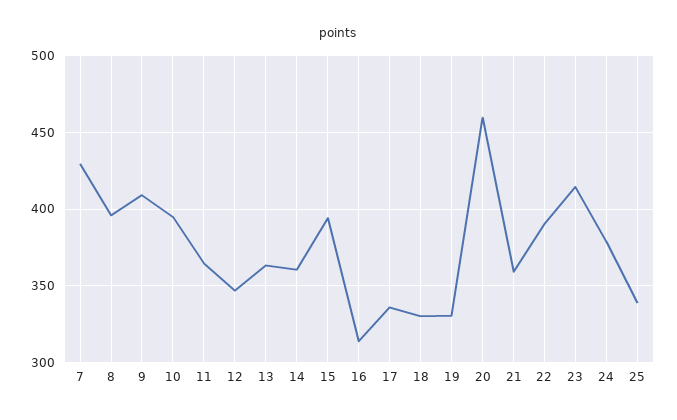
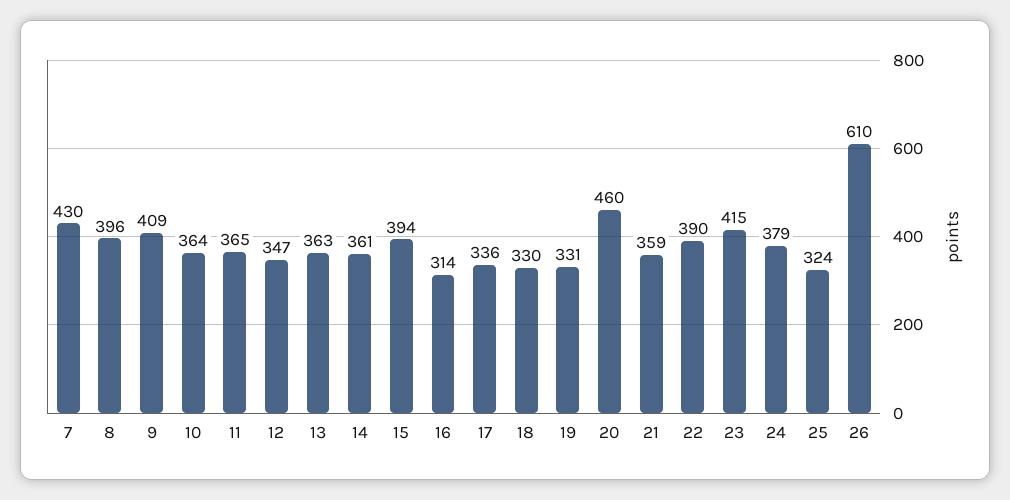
  {
    "7": 430,
    "8": 396,
    "9": 409,
-   "10": 395,
+   "10": 364,
    "11": 365,
    "12": 347,
    "13": 363,
    "14": 361,
    "15": 394,
    "16": 314,
    "17": 336,
    "18": 330,
    "19": 331,
    "20": 460,
    "21": 359,
    "22": 390,
    "23": 415,
    "24": 379,
-   "25": 340
+   "25": 324,
+   "26": 610
  }

